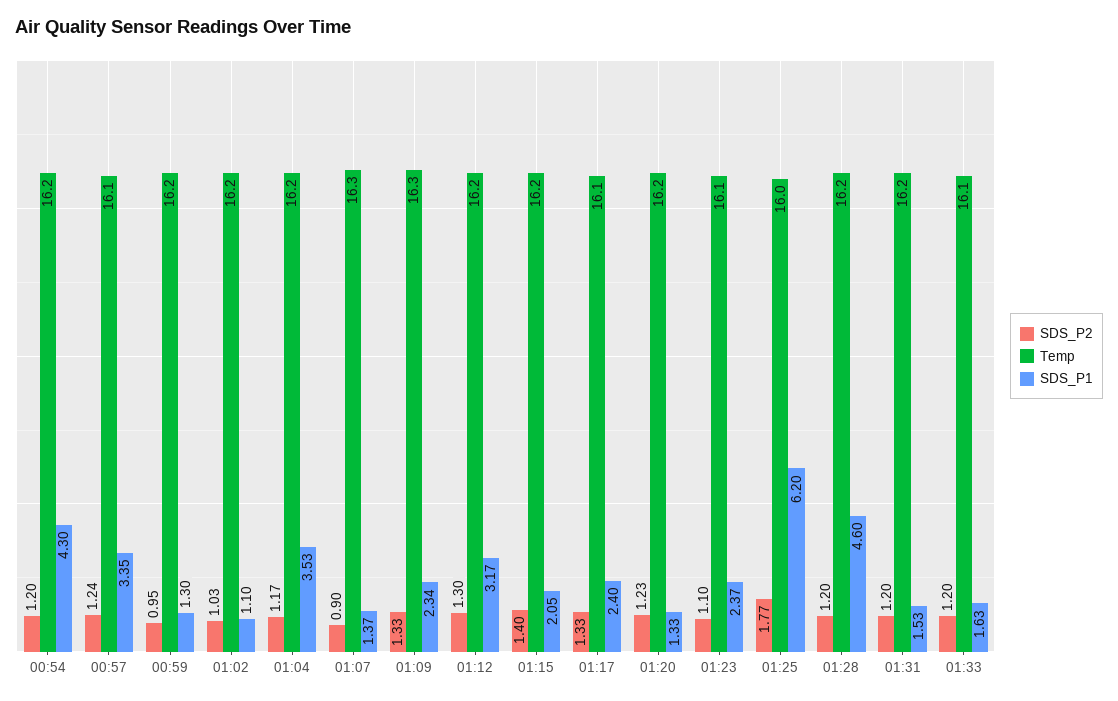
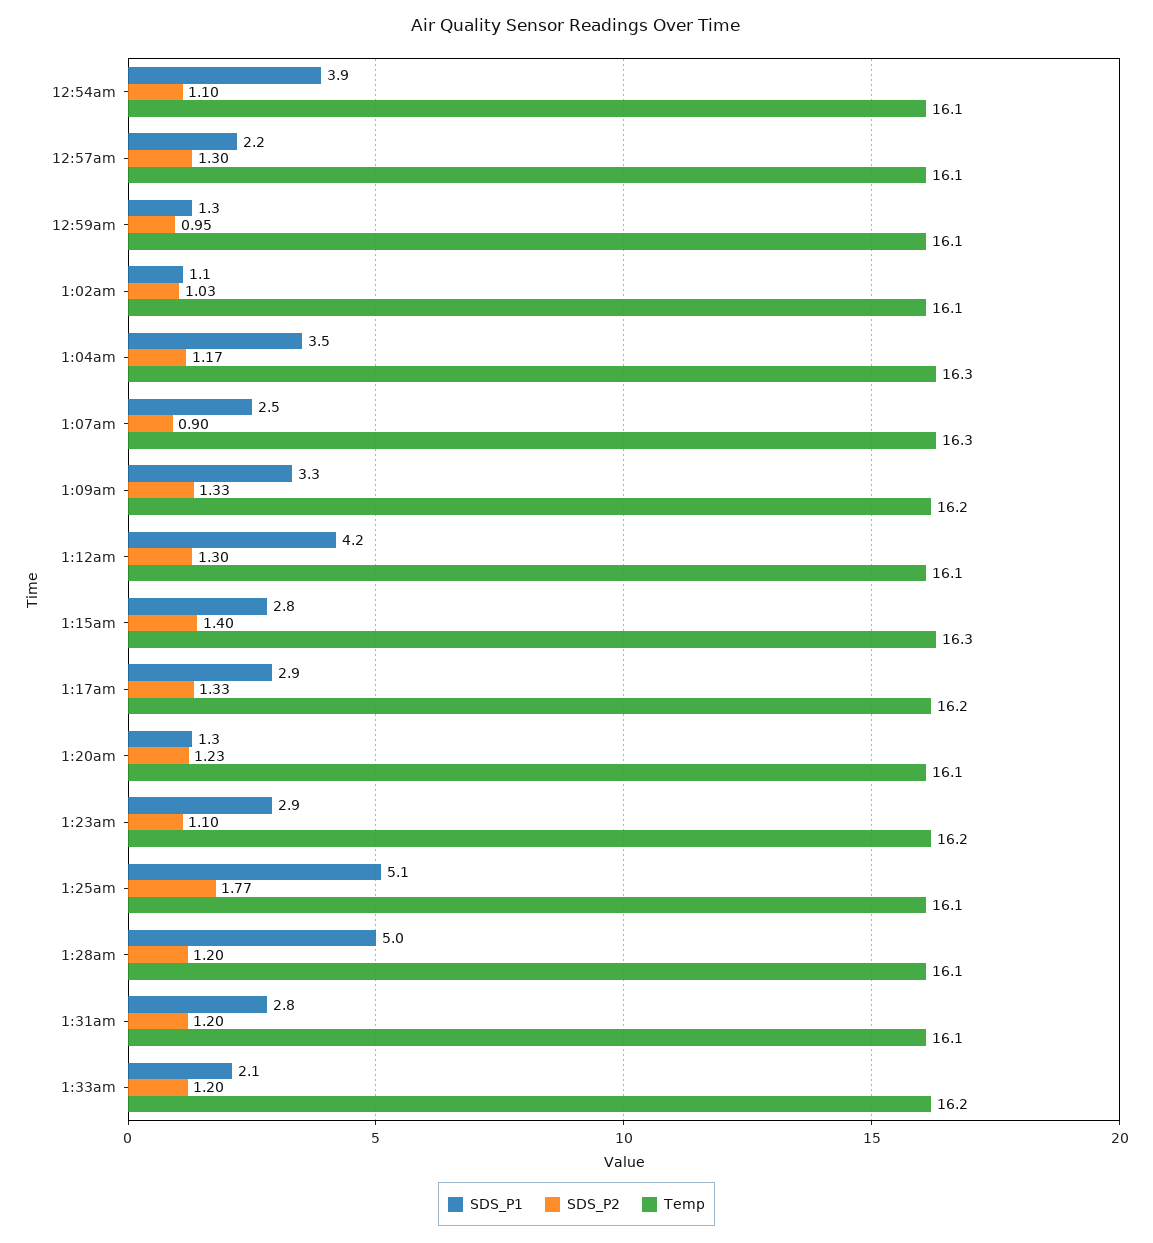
  {
    "SDS_P2": {
-     "00:54": 1.2,
+     "00:54": 1.1,
-     "00:57": 1.24,
+     "00:57": 1.3,
      "00:59": 0.95,
      "01:02": 1.03,
      "01:04": 1.17,
      "01:07": 0.9,
      "01:09": 1.33,
      "01:12": 1.3,
      "01:15": 1.4,
      "01:17": 1.33,
      "01:20": 1.23,
      "01:23": 1.1,
      "01:25": 1.77,
      "01:28": 1.2,
      "01:31": 1.2,
      "01:33": 1.2
    },
    "Temp": {
-     "00:54": 16.2,
+     "00:54": 16.1,
      "00:57": 16.1,
-     "00:59": 16.2,
+     "00:59": 16.1,
-     "01:02": 16.2,
+     "01:02": 16.1,
-     "01:04": 16.2,
+     "01:04": 16.3,
      "01:07": 16.3,
-     "01:09": 16.3,
+     "01:09": 16.2,
-     "01:12": 16.2,
+     "01:12": 16.1,
-     "01:15": 16.2,
+     "01:15": 16.3,
-     "01:17": 16.1,
+     "01:17": 16.2,
-     "01:20": 16.2,
+     "01:20": 16.1,
-     "01:23": 16.1,
+     "01:23": 16.2,
-     "01:25": 16,
+     "01:25": 16.1,
-     "01:28": 16.2,
+     "01:28": 16.1,
-     "01:31": 16.2,
+     "01:31": 16.1,
-     "01:33": 16.1
+     "01:33": 16.2
    },
    "SDS_P1": {
-     "00:54": 4.3,
+     "00:54": 3.9,
-     "00:57": 3.35,
+     "00:57": 2.2,
      "00:59": 1.3,
      "01:02": 1.1,
      "01:04": 3.53,
-     "01:07": 1.37,
+     "01:07": 2.5,
-     "01:09": 2.34,
+     "01:09": 3.3,
-     "01:12": 3.17,
+     "01:12": 4.2,
-     "01:15": 2.05,
+     "01:15": 2.8,
-     "01:17": 2.4,
+     "01:17": 2.9,
      "01:20": 1.33,
-     "01:23": 2.37,
+     "01:23": 2.9,
-     "01:25": 6.2,
+     "01:25": 5.1,
-     "01:28": 4.6,
+     "01:28": 5,
-     "01:31": 1.53,
+     "01:31": 2.8,
-     "01:33": 1.63
+     "01:33": 2.1
    }
  }

